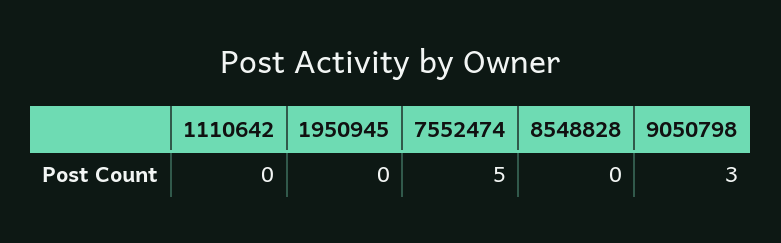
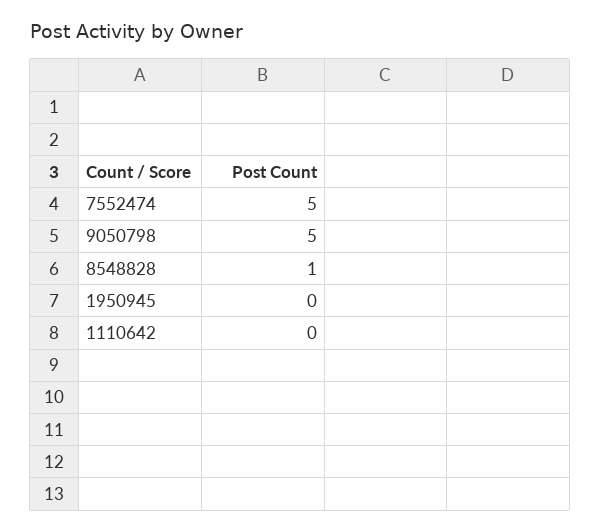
  {
    "1110642": 0,
    "1950945": 0,
    "7552474": 5,
-   "8548828": 0,
+   "8548828": 1,
-   "9050798": 3
+   "9050798": 5
  }

